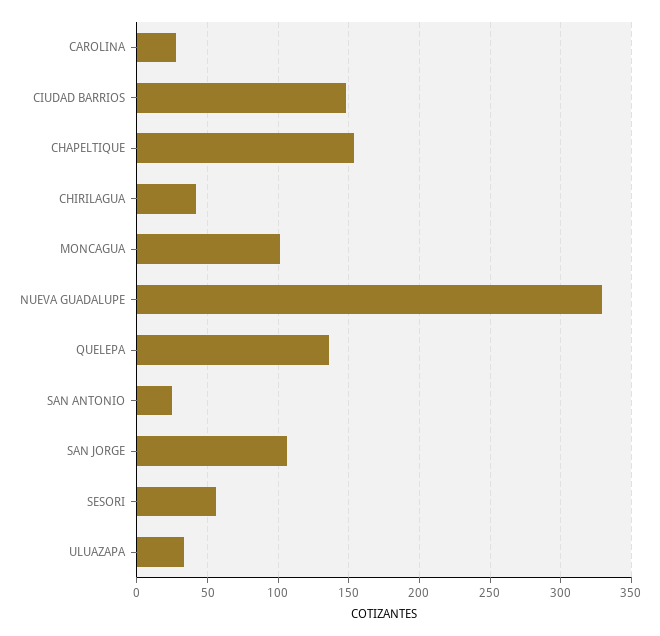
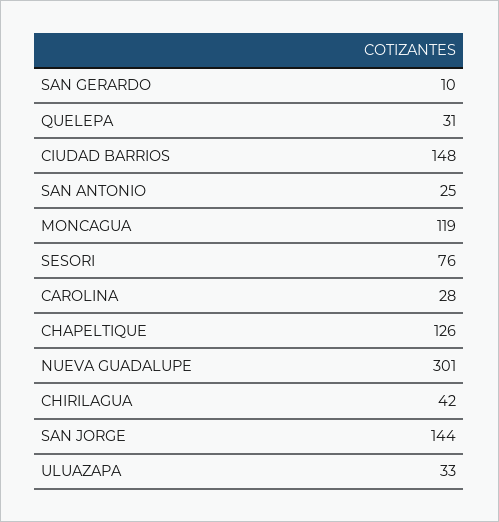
  {
    "CAROLINA": 28,
    "CIUDAD BARRIOS": 148,
-   "CHAPELTIQUE": 155,
+   "CHAPELTIQUE": 126,
    "CHIRILAGUA": 42,
-   "MONCAGUA": 100,
+   "MONCAGUA": 119,
-   "NUEVA GUADALUPE": 330,
+   "NUEVA GUADALUPE": 301,
-   "QUELEPA": 135,
+   "QUELEPA": 31,
    "SAN ANTONIO": 25,
-   "SAN JORGE": 105,
+   "SAN JORGE": 144,
-   "SESORI": 55,
+   "SESORI": 76,
-   "ULUAZAPA": 33
+   "ULUAZAPA": 33,
+   "SAN GERARDO": 10
  }

